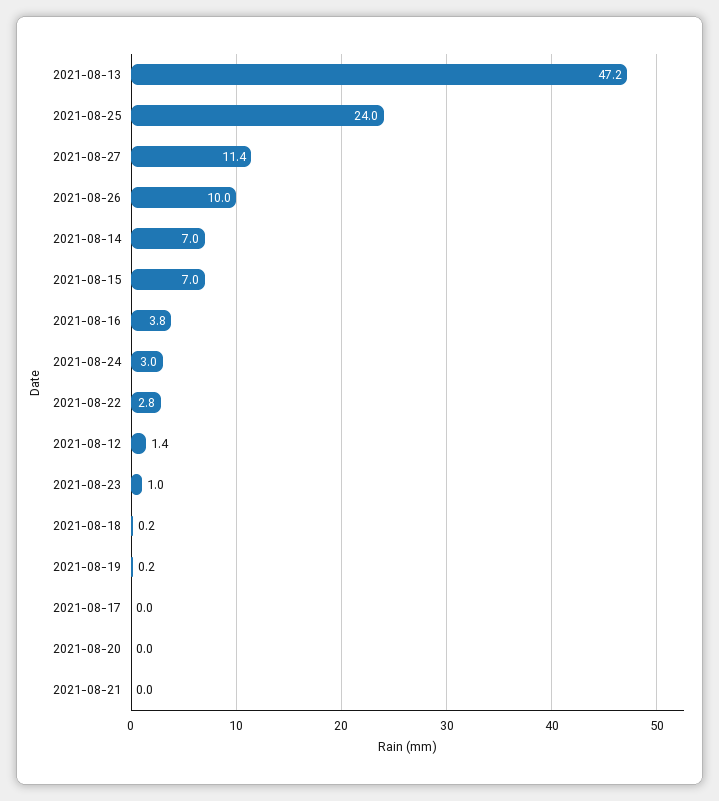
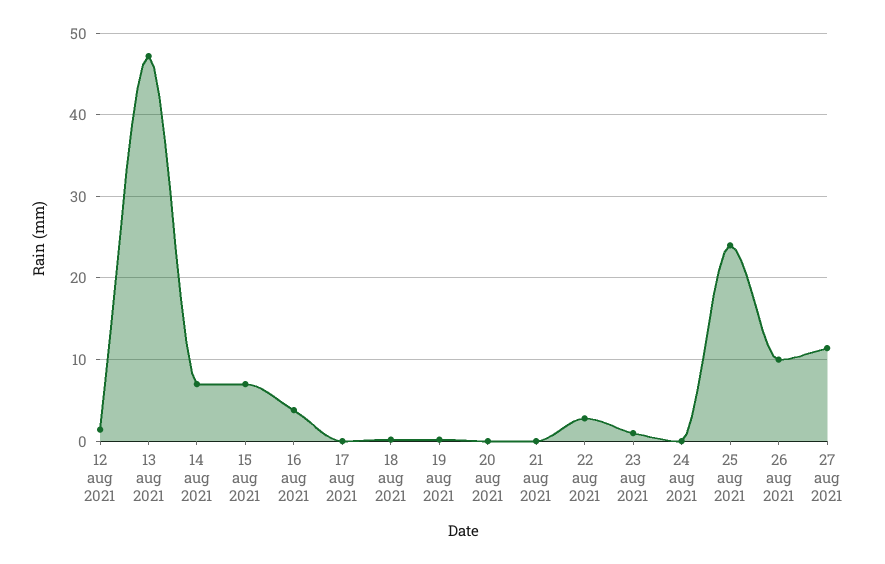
  {
    "2021-08-13": 47.2,
    "2021-08-25": 24,
    "2021-08-27": 11.4,
    "2021-08-26": 10,
    "2021-08-14": 7,
    "2021-08-15": 7,
    "2021-08-16": 3.8,
-   "2021-08-24": 3,
+   "2021-08-24": 0,
    "2021-08-22": 2.8,
    "2021-08-12": 1.4,
    "2021-08-23": 1,
    "2021-08-18": 0.2,
    "2021-08-19": 0.2,
    "2021-08-17": 0,
    "2021-08-20": 0,
    "2021-08-21": 0
  }

